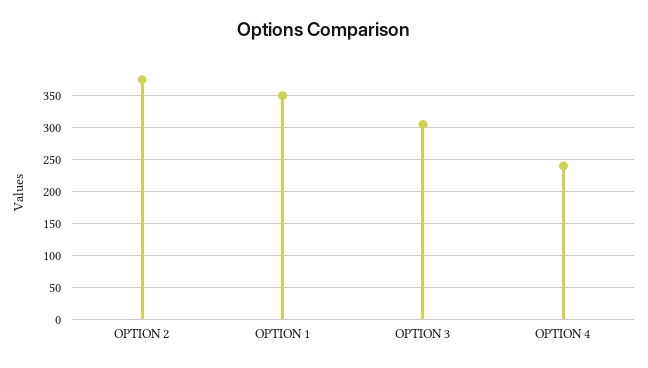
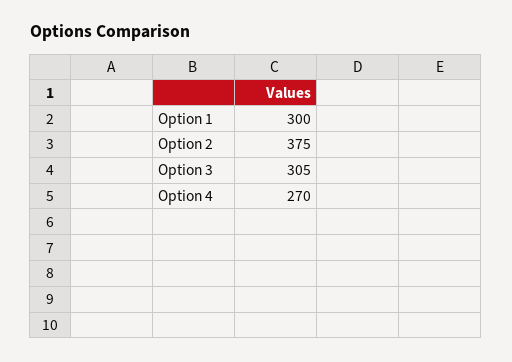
  {
    "OPTION 2": 375,
-   "OPTION 1": 350,
+   "OPTION 1": 300,
    "OPTION 3": 305,
-   "OPTION 4": 240
+   "OPTION 4": 270
  }

